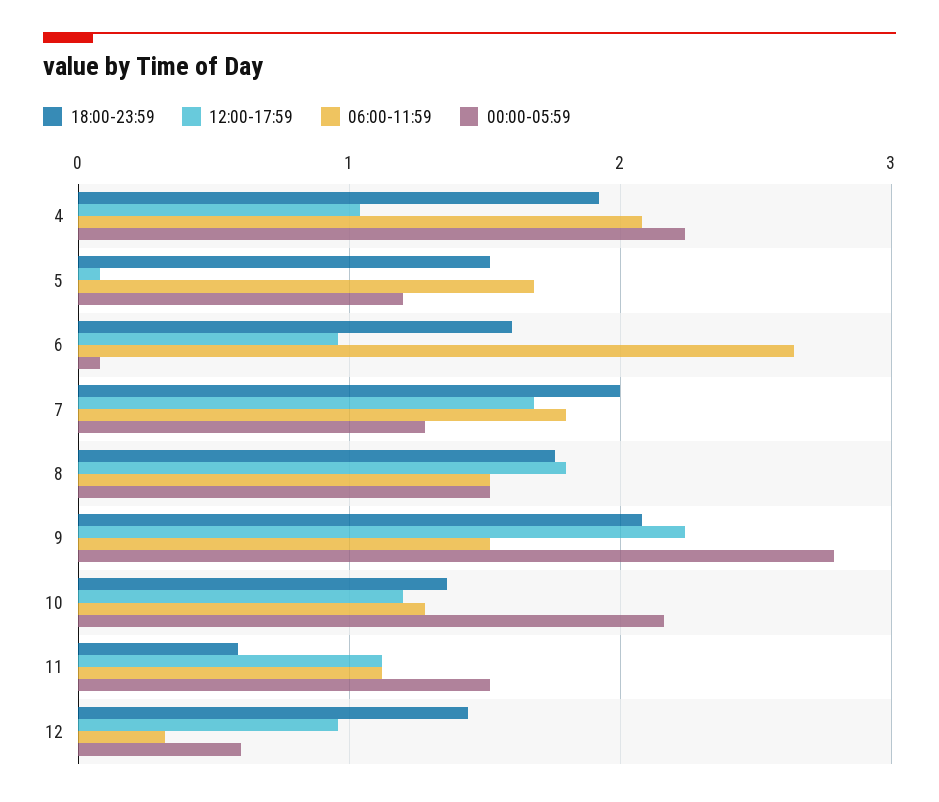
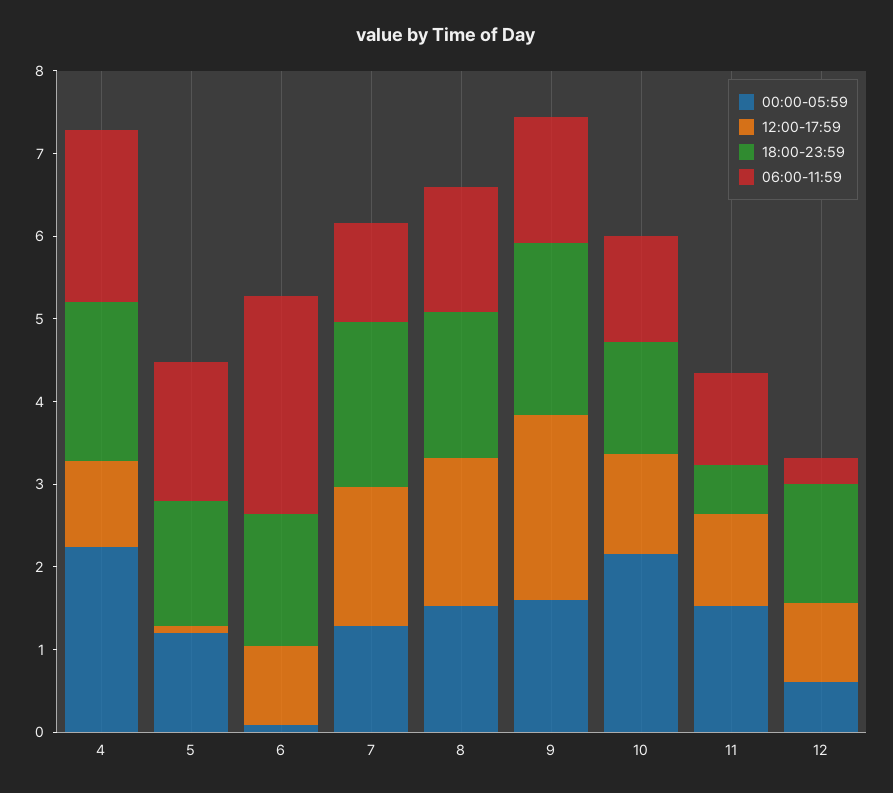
  {
    "18:00-23:59": {
      "4": 1.9,
      "5": 1.5,
      "6": 1.6,
      "7": 2,
      "8": 1.8,
      "9": 2.1,
      "10": 1.4,
      "11": 0.6,
      "12": 1.4
    },
    "12:00-17:59": {
      "4": 1,
      "5": 0.1,
      "6": 1,
      "7": 1.7,
      "8": 1.8,
      "9": 2.2,
      "10": 1.2,
      "11": 1.1,
      "12": 1
    },
    "06:00-11:59": {
      "4": 2.1,
      "5": 1.7,
      "6": 2.6,
-     "7": 1.8,
+     "7": 1.2,
      "8": 1.5,
      "9": 1.5,
      "10": 1.3,
      "11": 1.1,
      "12": 0.3
    },
    "00:00-05:59": {
      "4": 2.2,
      "5": 1.2,
      "6": 0.1,
      "7": 1.3,
      "8": 1.5,
-     "9": 2.8,
+     "9": 1.6,
      "10": 2.2,
      "11": 1.5,
      "12": 0.6
    }
  }

